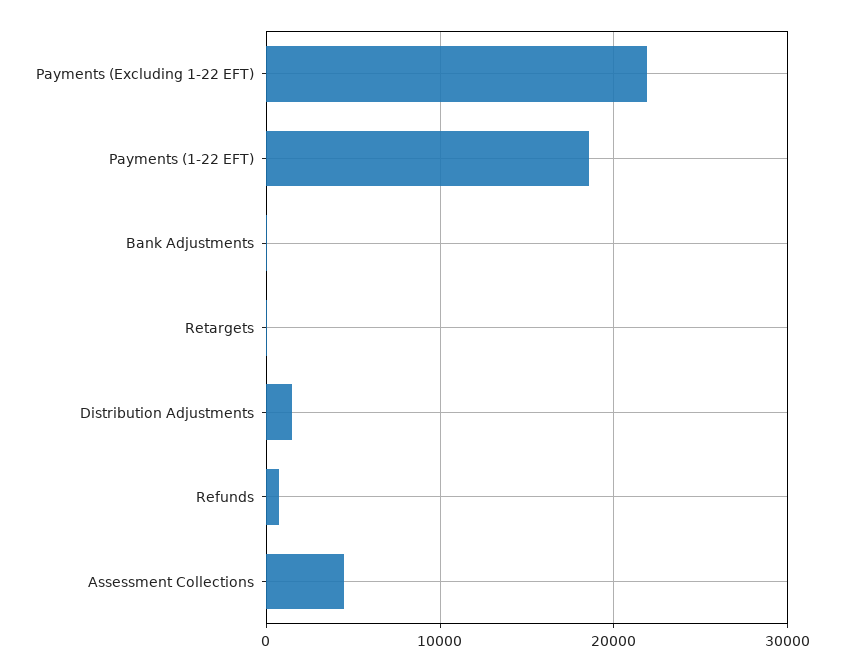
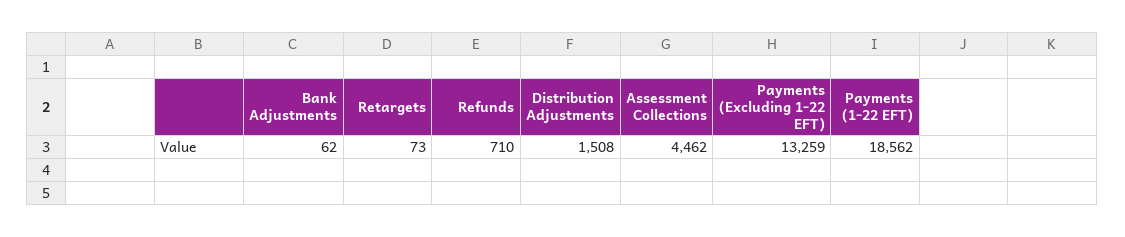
  {
-   "Payments (Excluding 1-22 EFT)": 22000,
+   "Payments (Excluding 1-22 EFT)": 13259,
    "Payments (1-22 EFT)": 18562,
    "Bank Adjustments": 62,
    "Retargets": 73,
    "Distribution Adjustments": 1508,
    "Refunds": 710,
    "Assessment Collections": 4462
  }

